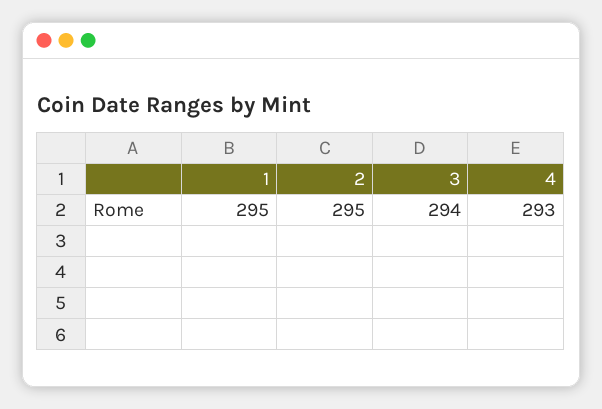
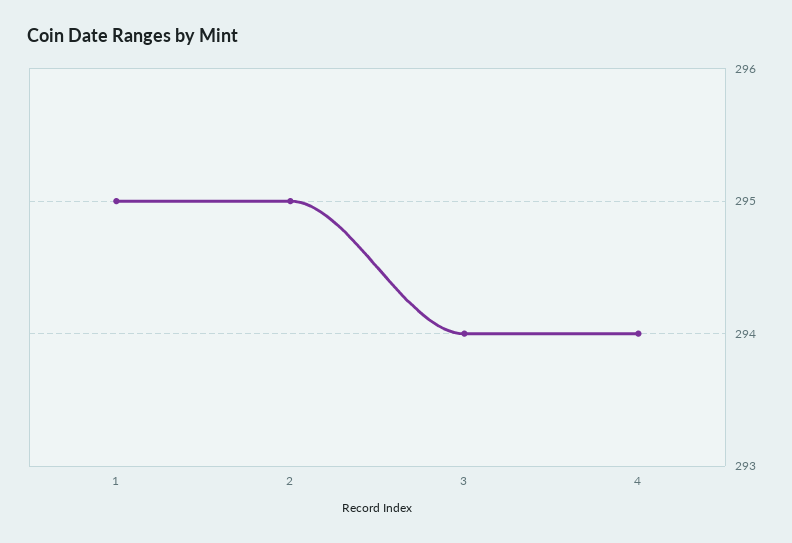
  {
    "1": 295,
    "2": 295,
    "3": 294,
-   "4": 293
+   "4": 294
  }

